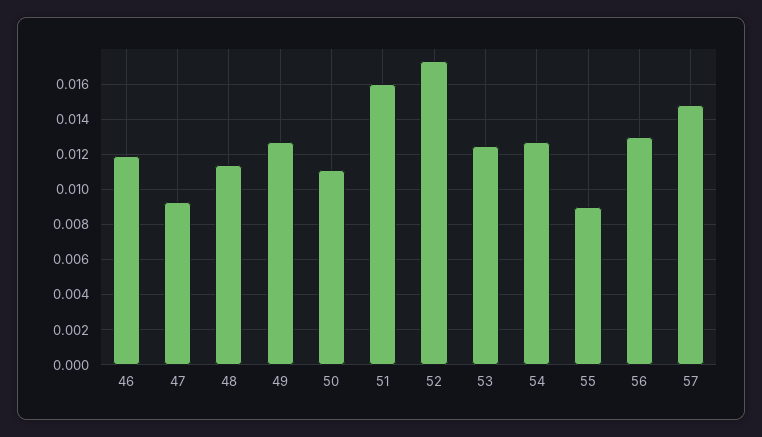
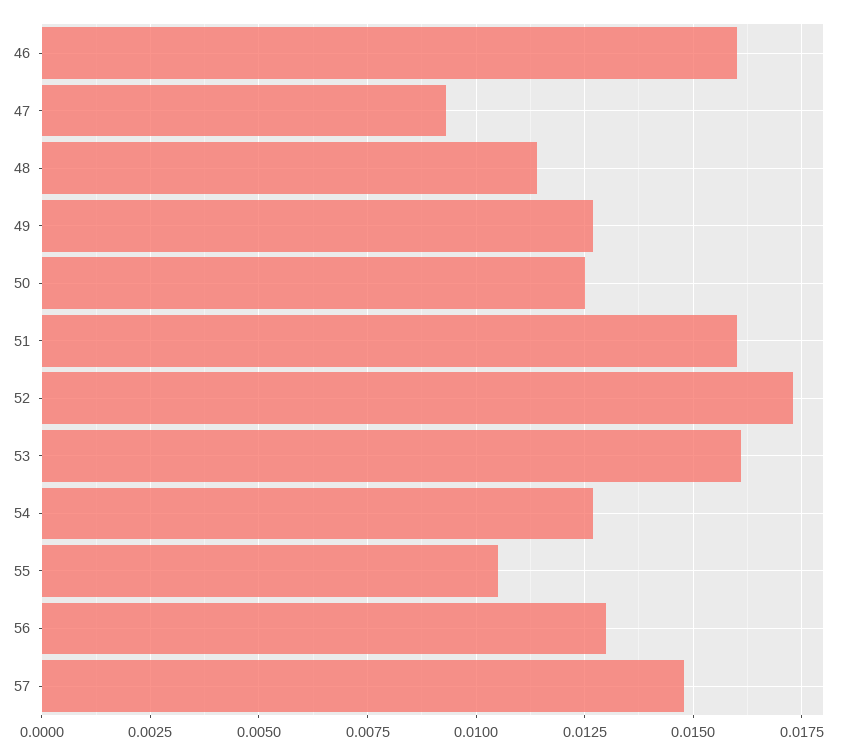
  {
-   "46": 0.012,
+   "46": 0.016,
    "47": 0.0095,
    "48": 0.0115,
    "49": 0.0125,
-   "50": 0.011,
+   "50": 0.0125,
    "51": 0.016,
    "52": 0.0175,
-   "53": 0.0125,
+   "53": 0.016,
    "54": 0.0125,
-   "55": 0.009,
+   "55": 0.0105,
    "56": 0.013,
    "57": 0.015
  }

